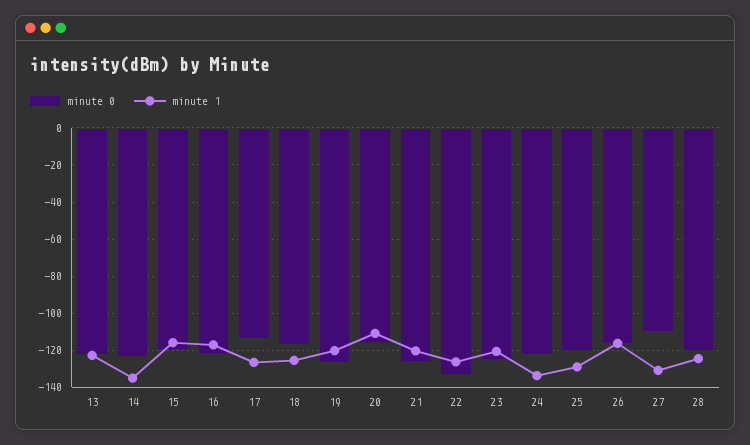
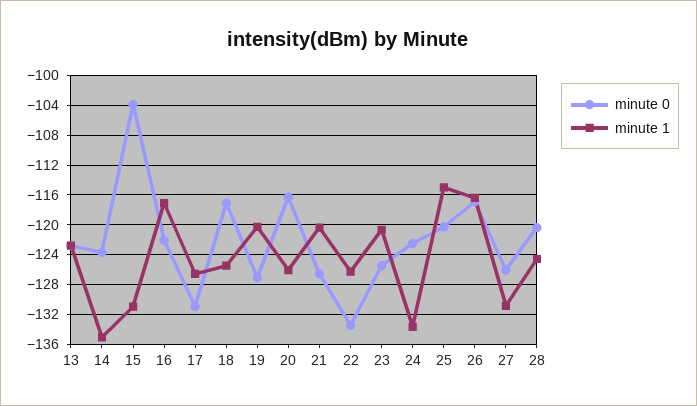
  {
    "minute 0": {
      "13": -123,
      "14": -124,
-     "15": -120,
+     "15": -104,
      "16": -122,
-     "17": -115,
+     "17": -131,
      "18": -117,
      "19": -127,
      "20": -116,
      "21": -127,
      "22": -134,
      "23": -126,
      "24": -123,
      "25": -120,
      "26": -117,
-     "27": -110,
+     "27": -126,
      "28": -120
    },
    "minute 1": {
      "13": -123,
      "14": -135,
-     "15": -115,
+     "15": -131,
      "16": -117,
      "17": -127,
      "18": -126,
      "19": -120,
-     "20": -110,
+     "20": -126,
      "21": -120,
      "22": -126,
      "23": -121,
      "24": -134,
-     "25": -130,
+     "25": -115,
      "26": -116,
      "27": -131,
      "28": -125
    }
  }

